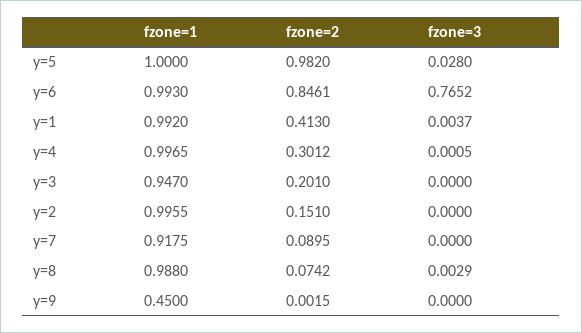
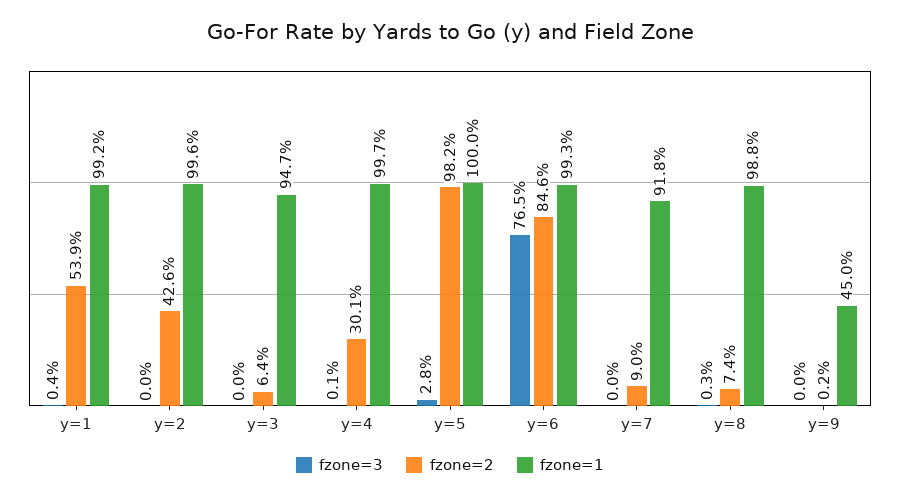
  {
    "fzone=1": {
      "y=5": 1,
      "y=6": 0.993,
      "y=1": 0.992,
      "y=4": 0.9965,
      "y=3": 0.947,
      "y=2": 0.9955,
      "y=7": 0.9175,
      "y=8": 0.988,
      "y=9": 0.45
    },
    "fzone=2": {
      "y=5": 0.982,
      "y=6": 0.8461,
-     "y=1": 0.413,
+     "y=1": 0.539,
      "y=4": 0.3012,
-     "y=3": 0.201,
+     "y=3": 0.064,
-     "y=2": 0.151,
+     "y=2": 0.426,
      "y=7": 0.0895,
      "y=8": 0.0742,
      "y=9": 0.0015
    },
    "fzone=3": {
      "y=5": 0.028,
      "y=6": 0.7652,
      "y=1": 0.0037,
      "y=4": 0.0005,
      "y=3": 0,
      "y=2": 0,
      "y=7": 0,
      "y=8": 0.0029,
      "y=9": 0
    }
  }

